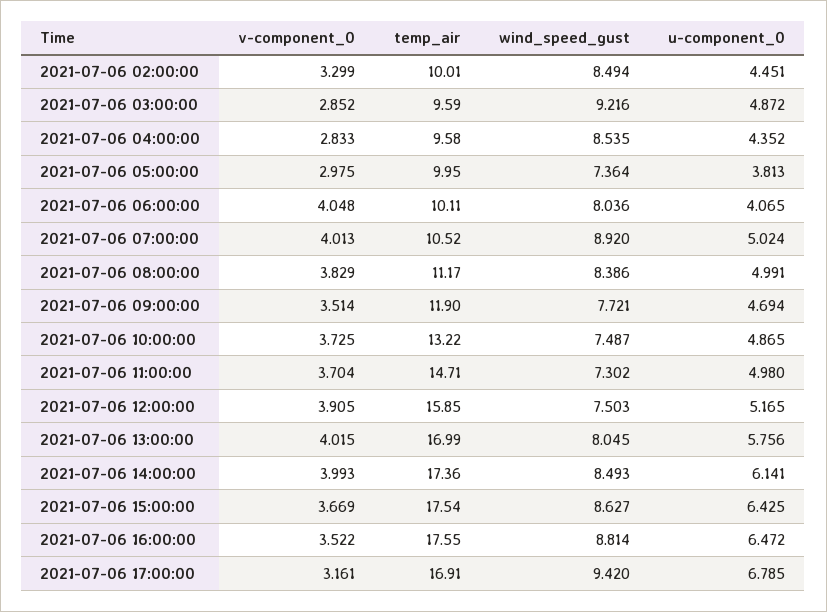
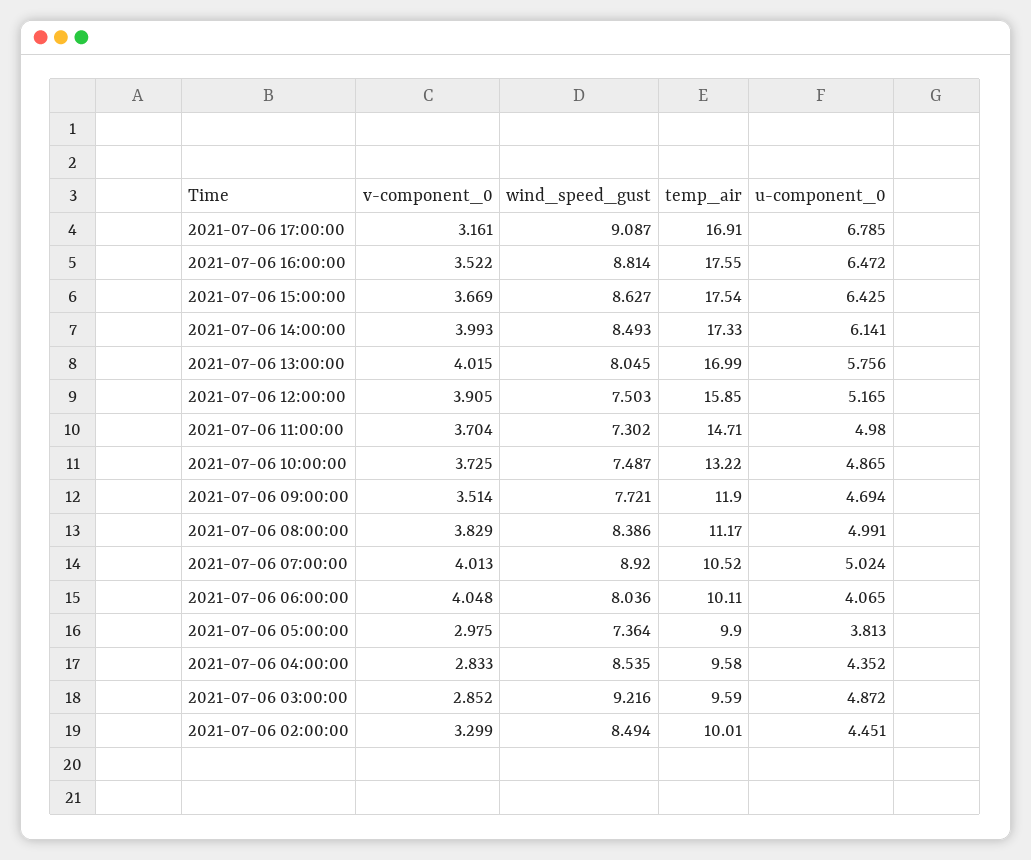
  {
    "v-component_0": {
      "2021-07-06 02:00:00": 3.299,
      "2021-07-06 03:00:00": 2.852,
      "2021-07-06 04:00:00": 2.833,
      "2021-07-06 05:00:00": 2.975,
      "2021-07-06 06:00:00": 4.048,
      "2021-07-06 07:00:00": 4.013,
      "2021-07-06 08:00:00": 3.829,
      "2021-07-06 09:00:00": 3.514,
      "2021-07-06 10:00:00": 3.725,
      "2021-07-06 11:00:00": 3.704,
      "2021-07-06 12:00:00": 3.905,
      "2021-07-06 13:00:00": 4.015,
      "2021-07-06 14:00:00": 3.993,
      "2021-07-06 15:00:00": 3.669,
      "2021-07-06 16:00:00": 3.522,
      "2021-07-06 17:00:00": 3.161
    },
    "temp_air": {
      "2021-07-06 02:00:00": 10.01,
      "2021-07-06 03:00:00": 9.59,
      "2021-07-06 04:00:00": 9.58,
-     "2021-07-06 05:00:00": 9.95,
+     "2021-07-06 05:00:00": 9.9,
      "2021-07-06 06:00:00": 10.11,
      "2021-07-06 07:00:00": 10.52,
      "2021-07-06 08:00:00": 11.17,
      "2021-07-06 09:00:00": 11.9,
      "2021-07-06 10:00:00": 13.22,
      "2021-07-06 11:00:00": 14.71,
      "2021-07-06 12:00:00": 15.85,
      "2021-07-06 13:00:00": 16.99,
-     "2021-07-06 14:00:00": 17.36,
+     "2021-07-06 14:00:00": 17.33,
      "2021-07-06 15:00:00": 17.54,
      "2021-07-06 16:00:00": 17.55,
      "2021-07-06 17:00:00": 16.91
    },
    "wind_speed_gust": {
      "2021-07-06 02:00:00": 8.494,
      "2021-07-06 03:00:00": 9.216,
      "2021-07-06 04:00:00": 8.535,
      "2021-07-06 05:00:00": 7.364,
      "2021-07-06 06:00:00": 8.036,
      "2021-07-06 07:00:00": 8.92,
      "2021-07-06 08:00:00": 8.386,
      "2021-07-06 09:00:00": 7.721,
      "2021-07-06 10:00:00": 7.487,
      "2021-07-06 11:00:00": 7.302,
      "2021-07-06 12:00:00": 7.503,
      "2021-07-06 13:00:00": 8.045,
      "2021-07-06 14:00:00": 8.493,
      "2021-07-06 15:00:00": 8.627,
      "2021-07-06 16:00:00": 8.814,
-     "2021-07-06 17:00:00": 9.42
+     "2021-07-06 17:00:00": 9.087
    },
    "u-component_0": {
      "2021-07-06 02:00:00": 4.451,
      "2021-07-06 03:00:00": 4.872,
      "2021-07-06 04:00:00": 4.352,
      "2021-07-06 05:00:00": 3.813,
      "2021-07-06 06:00:00": 4.065,
      "2021-07-06 07:00:00": 5.024,
      "2021-07-06 08:00:00": 4.991,
      "2021-07-06 09:00:00": 4.694,
      "2021-07-06 10:00:00": 4.865,
      "2021-07-06 11:00:00": 4.98,
      "2021-07-06 12:00:00": 5.165,
      "2021-07-06 13:00:00": 5.756,
      "2021-07-06 14:00:00": 6.141,
      "2021-07-06 15:00:00": 6.425,
      "2021-07-06 16:00:00": 6.472,
      "2021-07-06 17:00:00": 6.785
    }
  }

